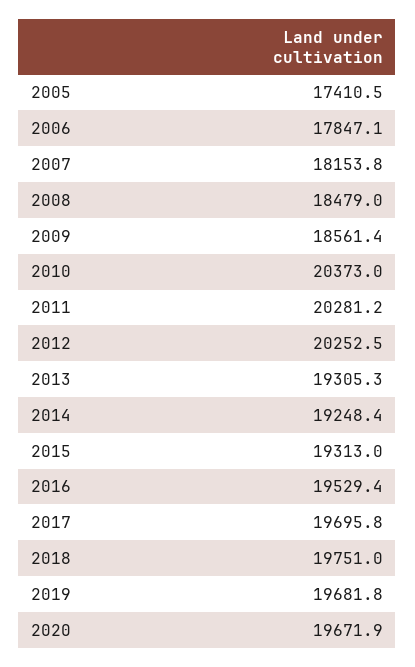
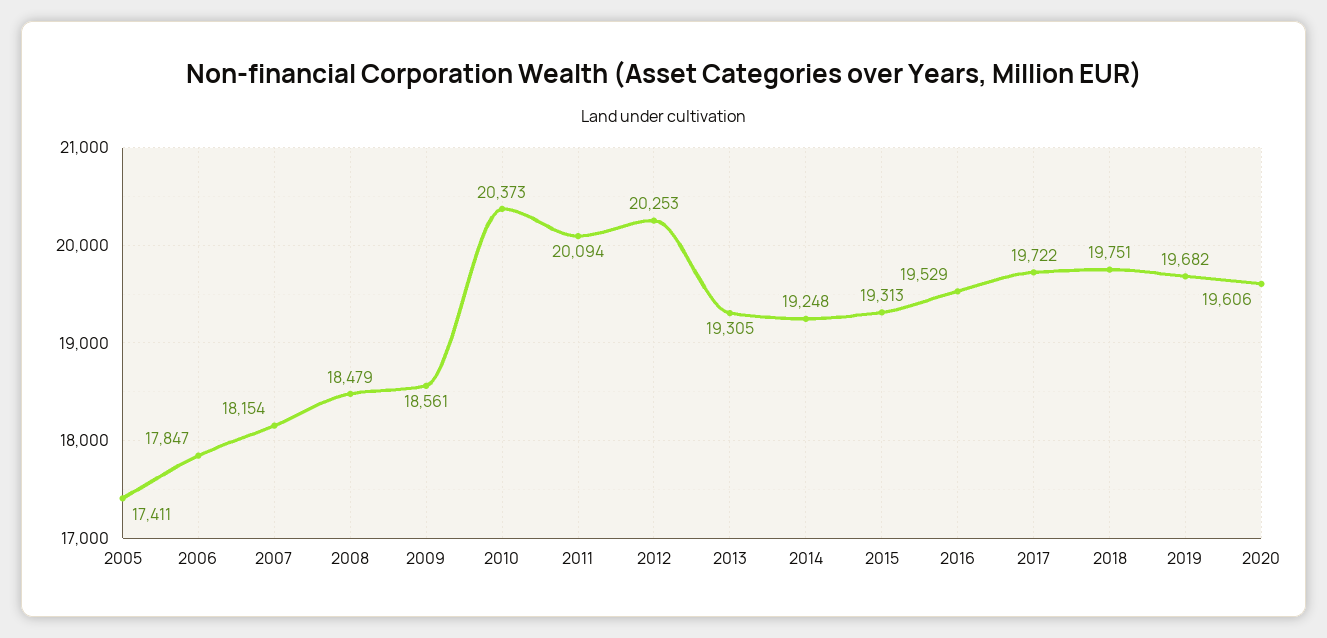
  {
    "2005": 17410.5,
    "2006": 17847.1,
    "2007": 18153.8,
    "2008": 18479,
    "2009": 18561.4,
    "2010": 20373,
-   "2011": 20281.2,
+   "2011": 20094,
    "2012": 20252.5,
    "2013": 19305.3,
    "2014": 19248.4,
    "2015": 19313,
    "2016": 19529.4,
-   "2017": 19695.8,
+   "2017": 19722,
    "2018": 19751,
    "2019": 19681.8,
-   "2020": 19671.9
+   "2020": 19606
  }

